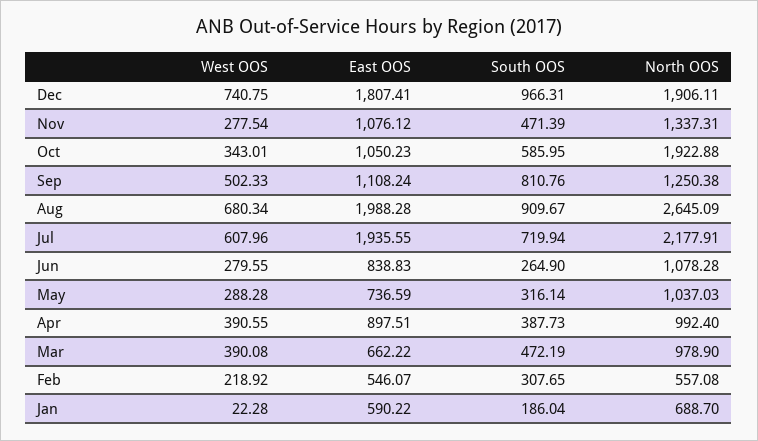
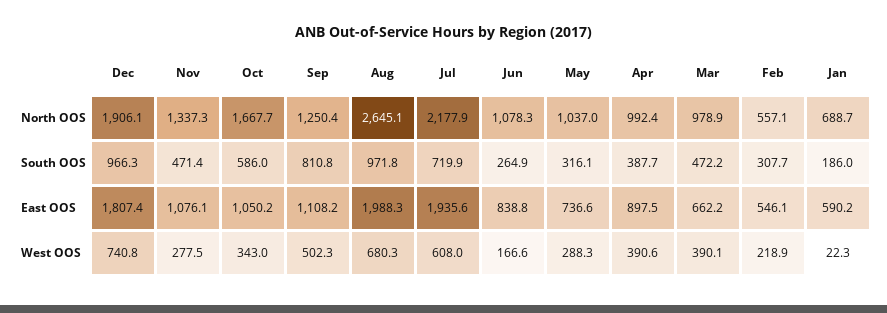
  {
    "West OOS": {
      "Dec": 740.75,
      "Nov": 277.54,
      "Oct": 343.01,
      "Sep": 502.33,
      "Aug": 680.34,
      "Jul": 607.96,
-     "Jun": 279.55,
+     "Jun": 166.6,
      "May": 288.28,
      "Apr": 390.55,
      "Mar": 390.08,
      "Feb": 218.92,
      "Jan": 22.28
    },
    "East OOS": {
      "Dec": 1807.41,
      "Nov": 1076.12,
      "Oct": 1050.23,
      "Sep": 1108.24,
      "Aug": 1988.28,
      "Jul": 1935.55,
      "Jun": 838.83,
      "May": 736.59,
      "Apr": 897.51,
      "Mar": 662.22,
      "Feb": 546.07,
      "Jan": 590.22
    },
    "South OOS": {
      "Dec": 966.31,
      "Nov": 471.39,
      "Oct": 585.95,
      "Sep": 810.76,
-     "Aug": 909.67,
+     "Aug": 971.8,
      "Jul": 719.94,
      "Jun": 264.9,
      "May": 316.14,
      "Apr": 387.73,
      "Mar": 472.19,
      "Feb": 307.65,
      "Jan": 186.04
    },
    "North OOS": {
      "Dec": 1906.11,
      "Nov": 1337.31,
-     "Oct": 1922.88,
+     "Oct": 1667.7,
      "Sep": 1250.38,
      "Aug": 2645.09,
      "Jul": 2177.91,
      "Jun": 1078.28,
      "May": 1037.03,
      "Apr": 992.4,
      "Mar": 978.9,
      "Feb": 557.08,
      "Jan": 688.7
    }
  }

